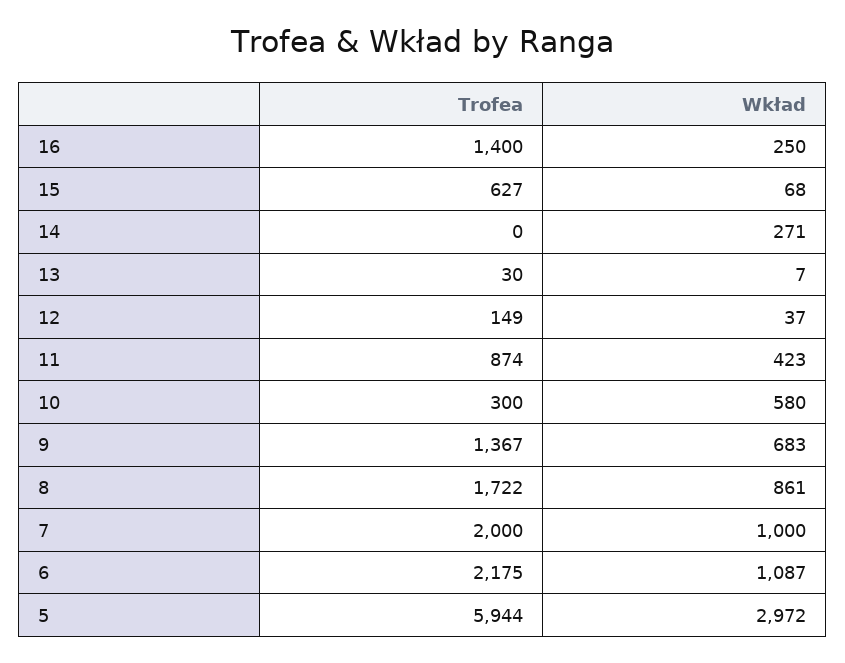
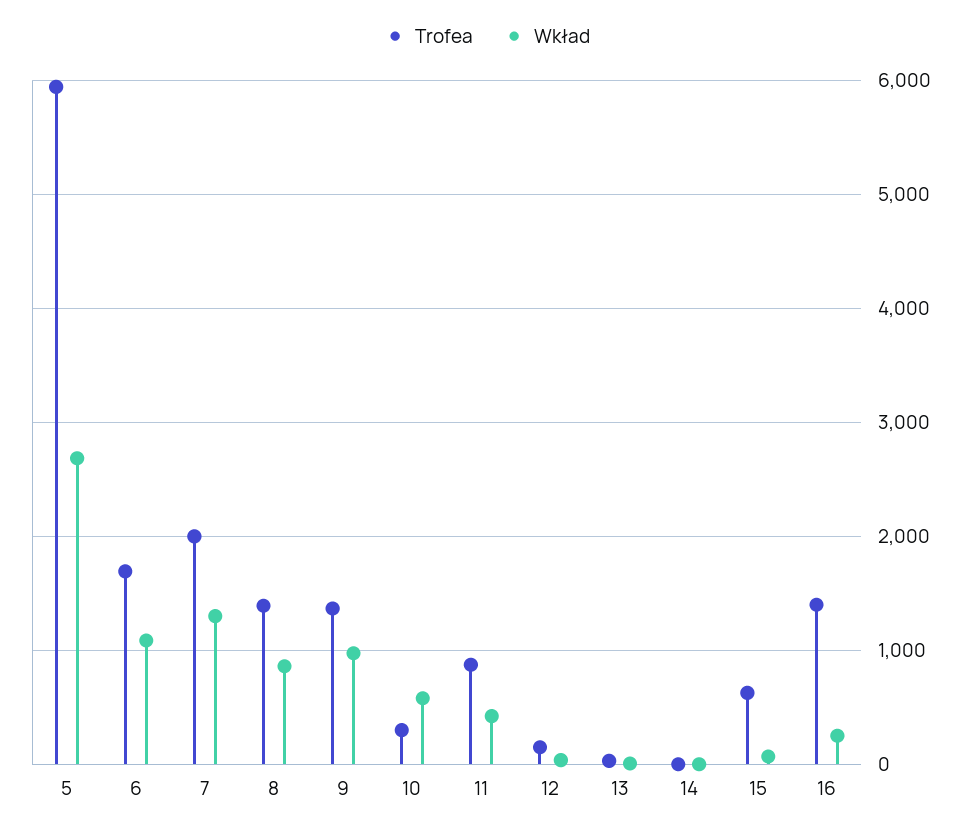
  {
    "Trofea": {
      "16": 1400,
      "15": 627,
      "14": 0,
      "13": 30,
      "12": 149,
      "11": 874,
      "10": 300,
      "9": 1367,
-     "8": 1722,
+     "8": 1400,
      "7": 2000,
-     "6": 2175,
+     "6": 1700,
      "5": 5944
    },
    "Wkład": {
      "16": 250,
      "15": 68,
-     "14": 271,
+     "14": 0,
      "13": 7,
      "12": 37,
      "11": 423,
      "10": 580,
-     "9": 683,
+     "9": 1000,
      "8": 861,
-     "7": 1000,
+     "7": 1300,
      "6": 1087,
-     "5": 2972
+     "5": 2700
    }
  }

